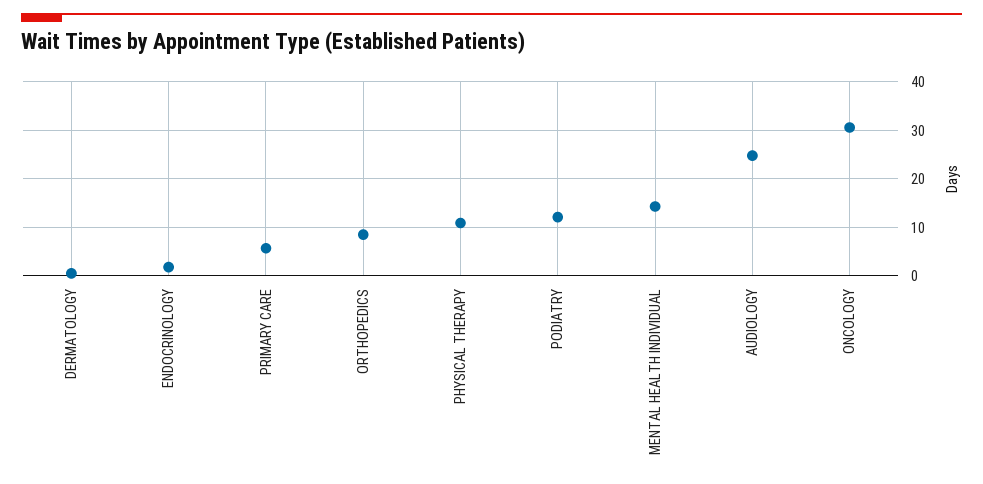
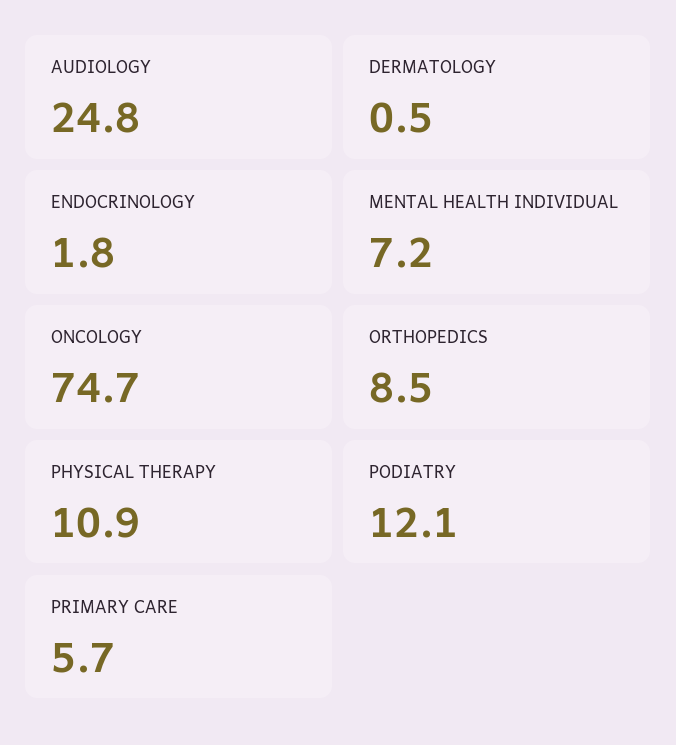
  {
    "DERMATOLOGY": 0.5,
    "ENDOCRINOLOGY": 1.8,
    "PRIMARY CARE": 5.7,
    "ORTHOPEDICS": 8.5,
    "PHYSICAL THERAPY": 10.9,
    "PODIATRY": 12.1,
-   "MENTAL HEALTH INDIVIDUAL": 14,
+   "MENTAL HEALTH INDIVIDUAL": 7.2,
    "AUDIOLOGY": 24.8,
-   "ONCOLOGY": 30
+   "ONCOLOGY": 74.7
  }

